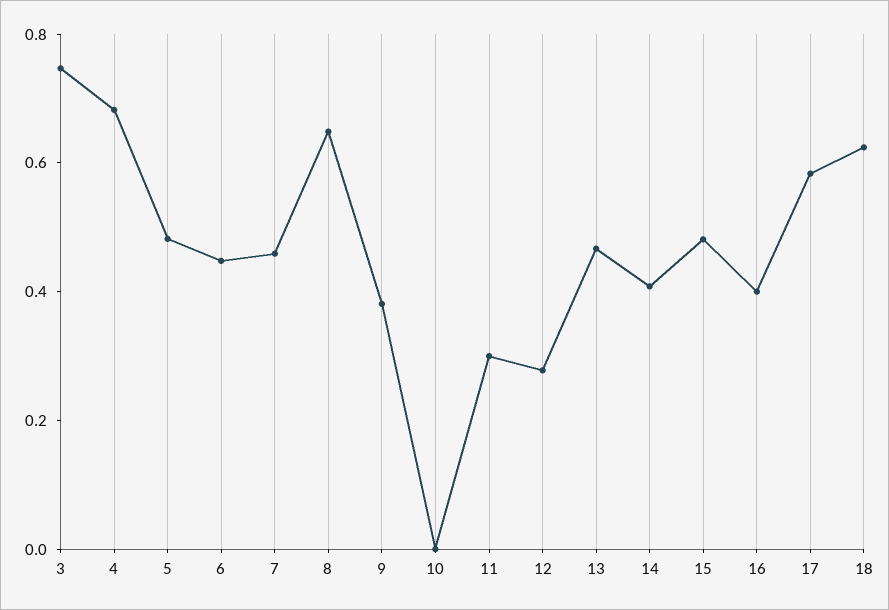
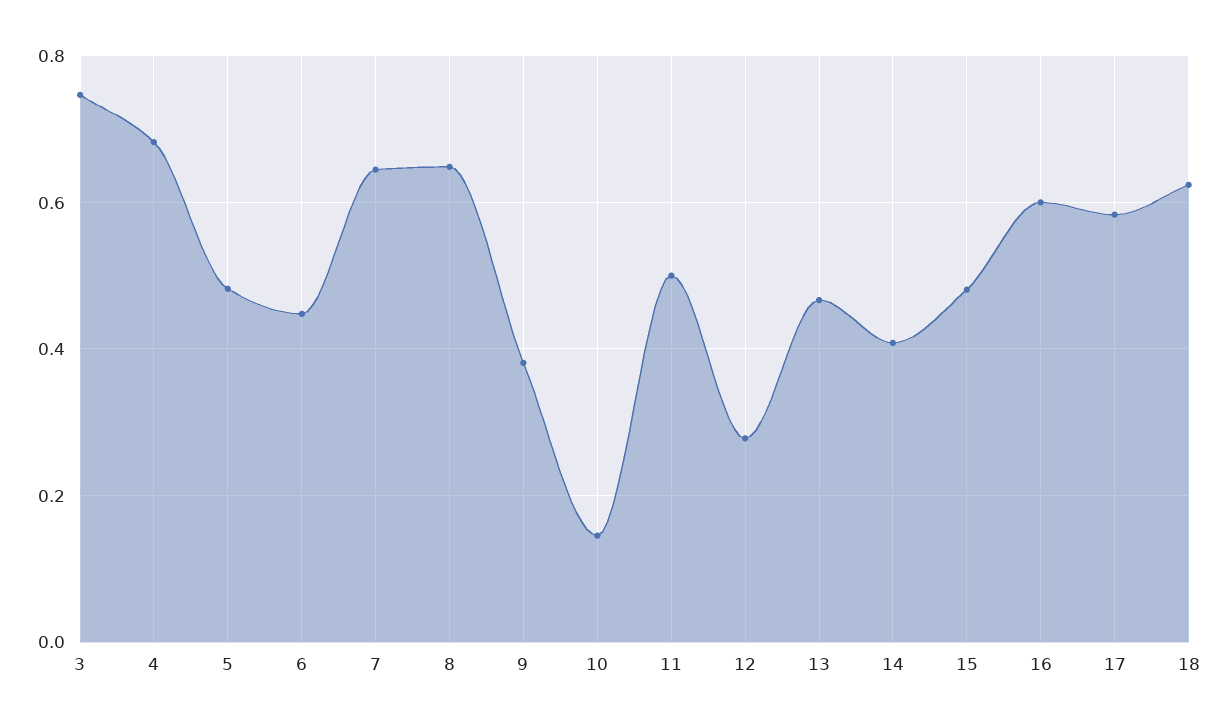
  {
    "3": 0.74,
    "4": 0.68,
    "5": 0.48,
    "6": 0.44,
-   "7": 0.45,
+   "7": 0.64,
    "8": 0.64,
    "9": 0.38,
-   "10": 0,
+   "10": 0.14,
-   "11": 0.3,
+   "11": 0.5,
    "12": 0.28,
    "13": 0.46,
    "14": 0.4,
    "15": 0.48,
-   "16": 0.4,
+   "16": 0.6,
    "17": 0.58,
    "18": 0.62
  }

